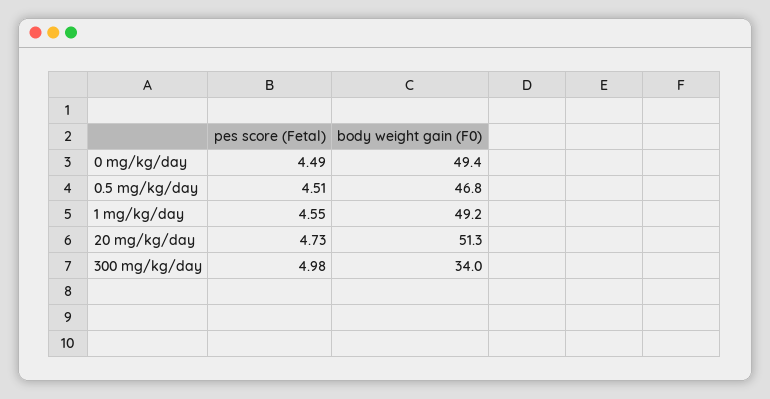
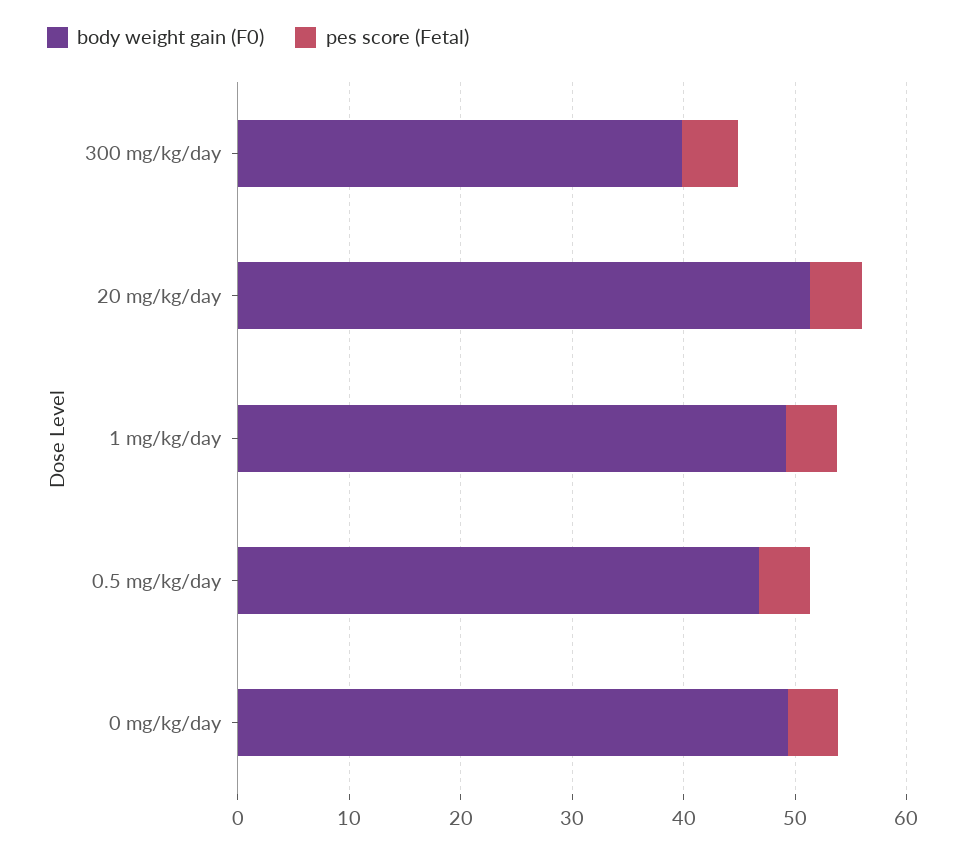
  {
    "pes score (Fetal)": {
      "0 mg/kg/day": 4.49,
      "0.5 mg/kg/day": 4.51,
      "1 mg/kg/day": 4.55,
      "20 mg/kg/day": 4.73,
      "300 mg/kg/day": 4.98
    },
    "body weight gain (F0)": {
      "0 mg/kg/day": 49.4,
      "0.5 mg/kg/day": 46.8,
      "1 mg/kg/day": 49.2,
      "20 mg/kg/day": 51.3,
-     "300 mg/kg/day": 34
+     "300 mg/kg/day": 40
    }
  }

